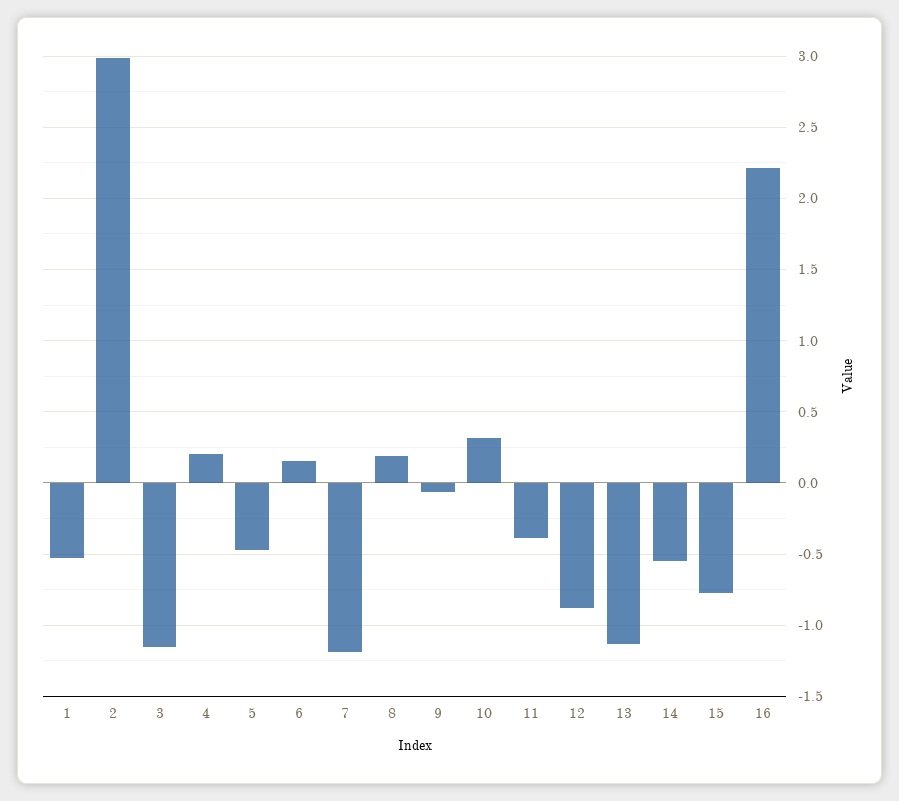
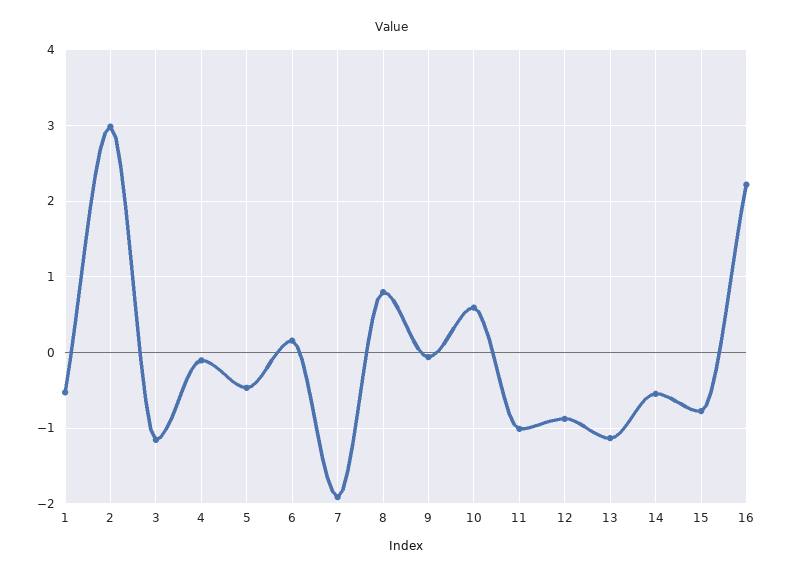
  {
    "1": -0.55,
    "2": 3,
    "3": -1.15,
-   "4": 0.2,
+   "4": -0.1,
    "5": -0.45,
    "6": 0.15,
-   "7": -1.2,
+   "7": -1.9,
-   "8": 0.2,
+   "8": 0.8,
    "9": -0.05,
-   "10": 0.3,
+   "10": 0.6,
-   "11": -0.4,
+   "11": -1,
    "12": -0.9,
    "13": -1.15,
    "14": -0.55,
    "15": -0.8,
    "16": 2.2
  }

